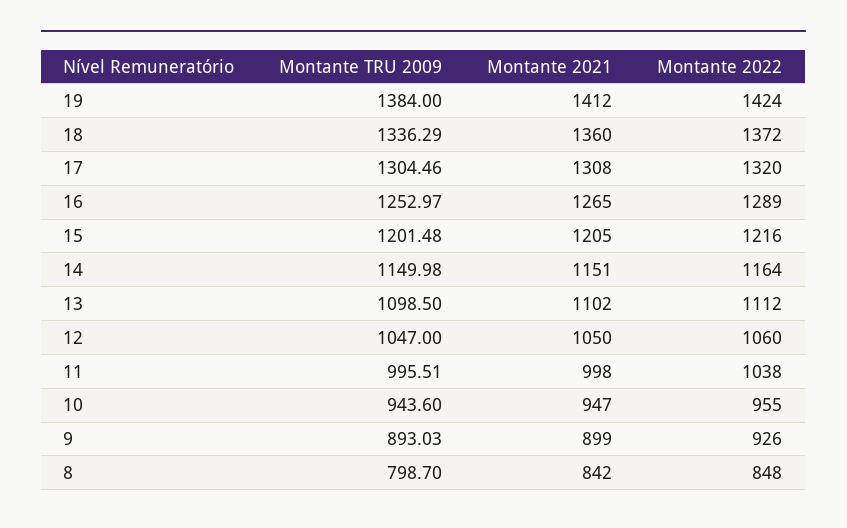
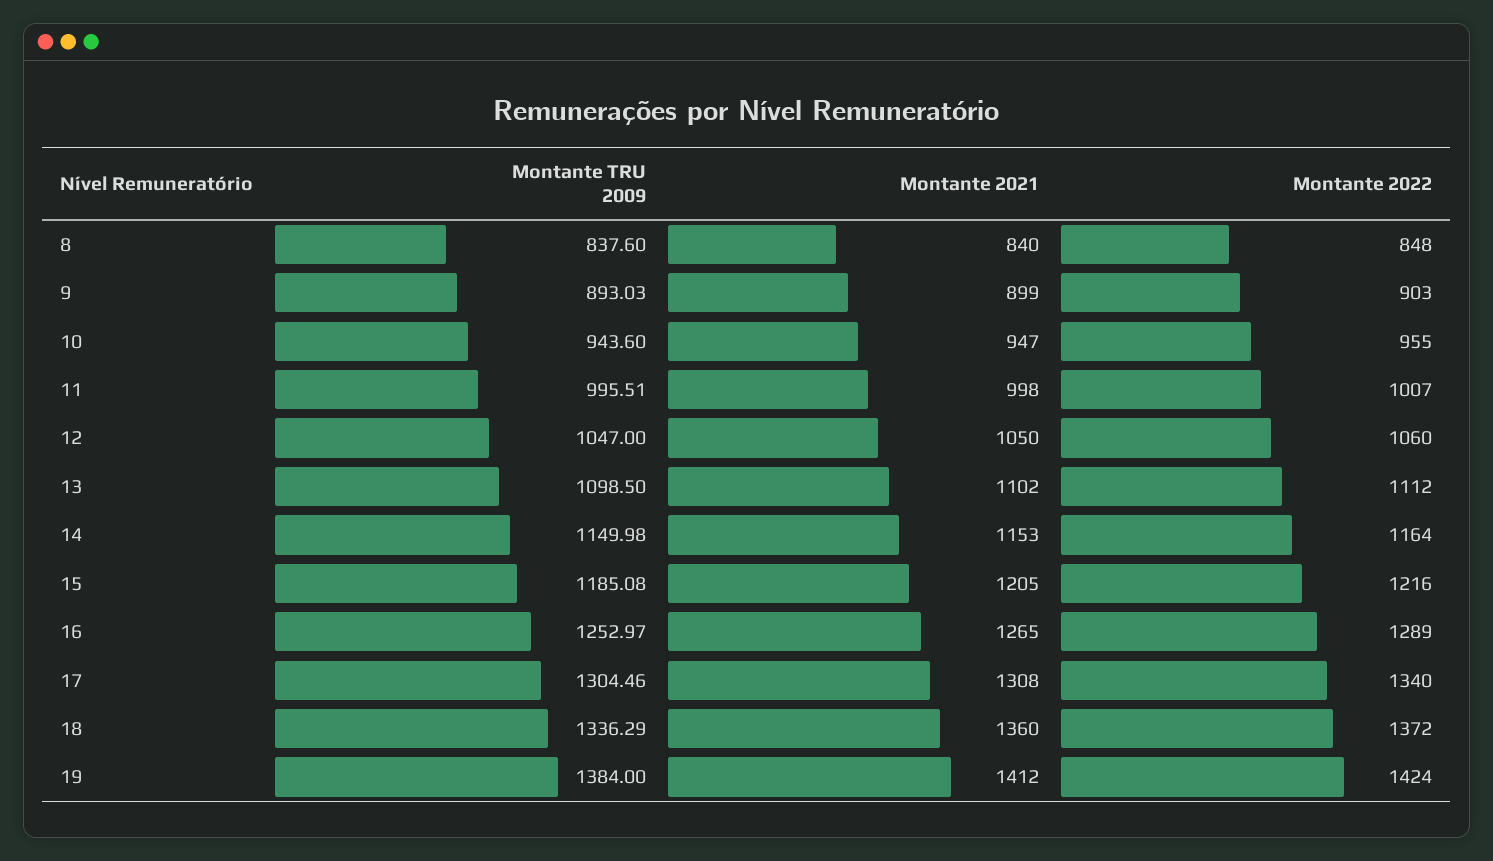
  {
    "Montante TRU 2009": {
      "19": 1384,
      "18": 1336.29,
      "17": 1304.46,
      "16": 1252.97,
-     "15": 1201.48,
+     "15": 1185.08,
      "14": 1149.98,
      "13": 1098.5,
      "12": 1047,
      "11": 995.51,
      "10": 943.6,
      "9": 893.03,
-     "8": 798.7
+     "8": 837.6
    },
    "Montante 2021": {
      "19": 1412,
      "18": 1360,
      "17": 1308,
      "16": 1265,
      "15": 1205,
-     "14": 1151,
+     "14": 1153,
      "13": 1102,
      "12": 1050,
      "11": 998,
      "10": 947,
      "9": 899,
-     "8": 842
+     "8": 840
    },
    "Montante 2022": {
      "19": 1424,
      "18": 1372,
-     "17": 1320,
+     "17": 1340,
      "16": 1289,
      "15": 1216,
      "14": 1164,
      "13": 1112,
      "12": 1060,
-     "11": 1038,
+     "11": 1007,
      "10": 955,
-     "9": 926,
+     "9": 903,
      "8": 848
    }
  }

